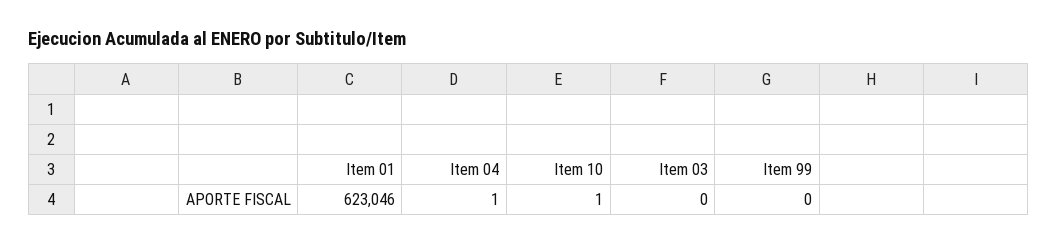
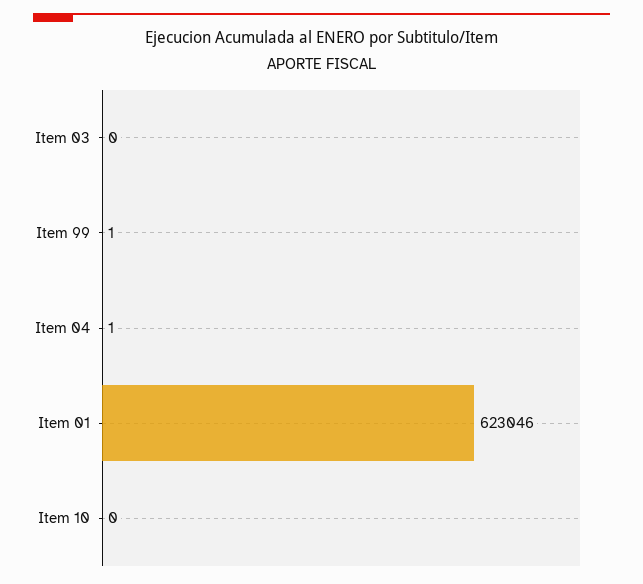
  {
    "Item 01": 623046,
    "Item 04": 1,
-   "Item 10": 1,
+   "Item 10": 0,
    "Item 03": 0,
-   "Item 99": 0
+   "Item 99": 1
  }

